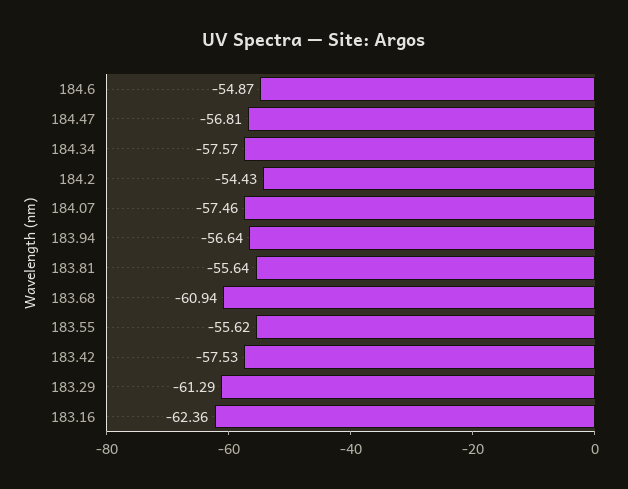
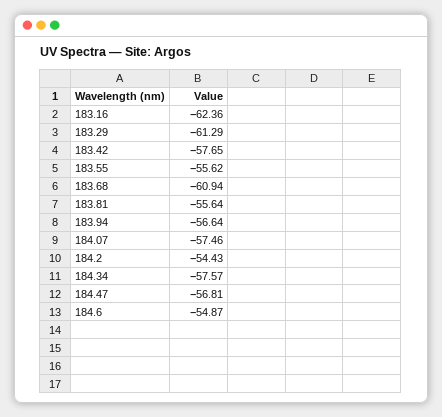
  {
    "184.6": -54.87,
    "184.47": -56.81,
    "184.34": -57.57,
    "184.2": -54.43,
    "184.07": -57.46,
    "183.94": -56.64,
    "183.81": -55.64,
    "183.68": -60.94,
    "183.55": -55.62,
-   "183.42": -57.53,
+   "183.42": -57.65,
    "183.29": -61.29,
    "183.16": -62.36
  }

